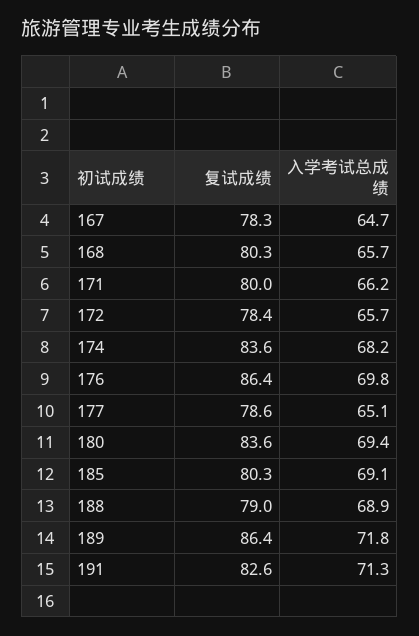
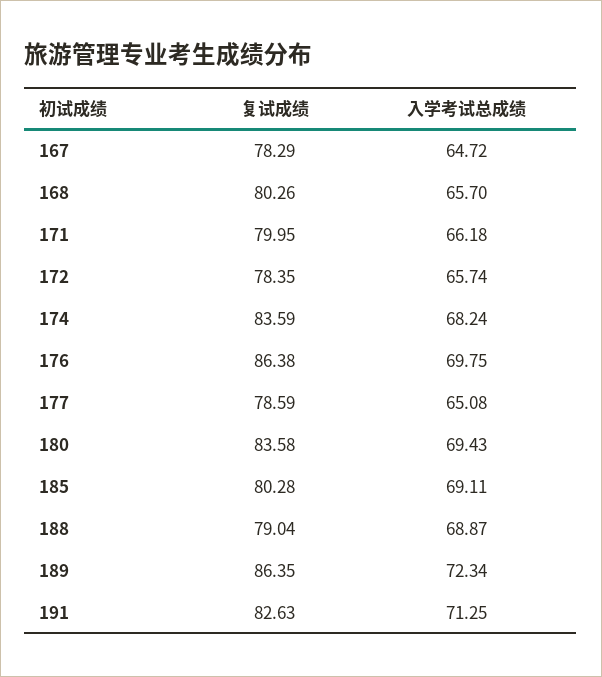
  {
    "复试成绩": {
      "167": 78.29,
      "168": 80.26,
      "171": 79.95,
      "172": 78.35,
      "174": 83.59,
      "176": 86.38,
      "177": 78.59,
      "180": 83.58,
      "185": 80.28,
      "188": 79.04,
      "189": 86.35,
      "191": 82.63
    },
    "入学考试总成绩": {
      "167": 64.72,
      "168": 65.7,
      "171": 66.18,
      "172": 65.74,
      "174": 68.24,
      "176": 69.75,
      "177": 65.08,
      "180": 69.43,
      "185": 69.11,
      "188": 68.87,
-     "189": 71.8,
+     "189": 72.34,
      "191": 71.25
    }
  }

